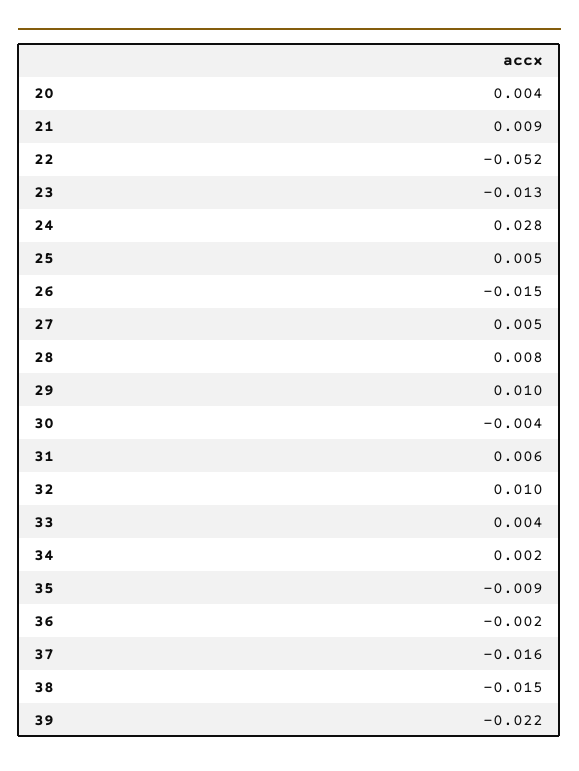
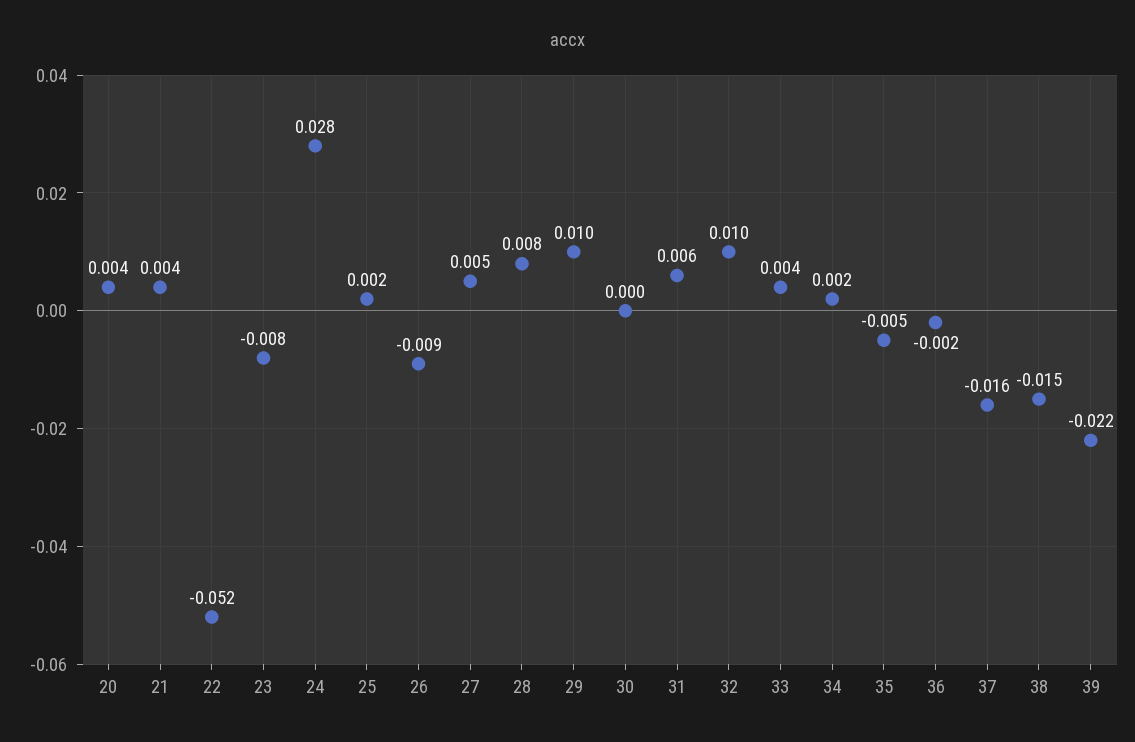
  {
    "20": 0.004,
-   "21": 0.009,
+   "21": 0.004,
    "22": -0.052,
-   "23": -0.013,
+   "23": -0.008,
    "24": 0.028,
-   "25": 0.005,
+   "25": 0.002,
-   "26": -0.015,
+   "26": -0.009,
    "27": 0.005,
    "28": 0.008,
    "29": 0.01,
-   "30": -0.004,
+   "30": 0,
    "31": 0.006,
    "32": 0.01,
    "33": 0.004,
    "34": 0.002,
-   "35": -0.009,
+   "35": -0.005,
    "36": -0.002,
    "37": -0.016,
    "38": -0.015,
    "39": -0.022
  }

